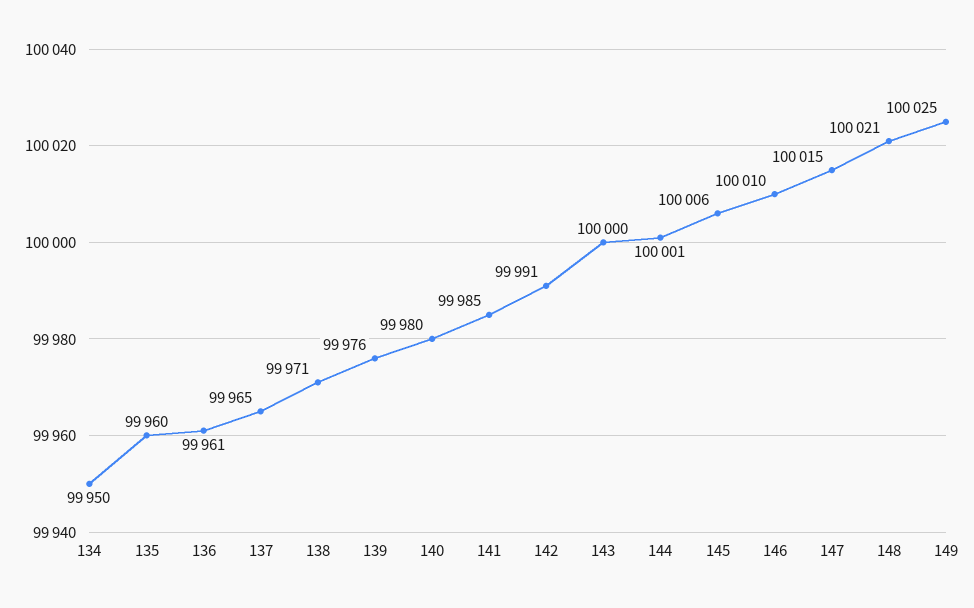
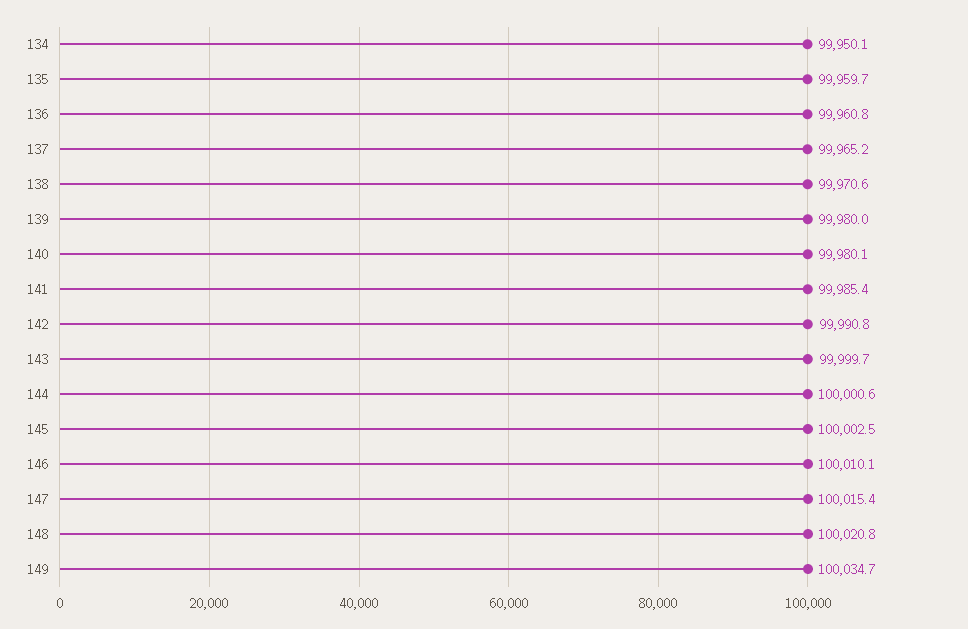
  {
    "134": 99950.1,
    "135": 99959.7,
    "136": 99960.8,
    "137": 99965.2,
    "138": 99970.6,
-   "139": 99976,
+   "139": 99980,
    "140": 99980.1,
    "141": 99985.4,
    "142": 99990.8,
    "143": 99999.7,
    "144": 100000.6,
-   "145": 100006,
+   "145": 100002.5,
    "146": 100010.1,
    "147": 100015.4,
    "148": 100020.8,
-   "149": 100025
+   "149": 100034.7
  }

